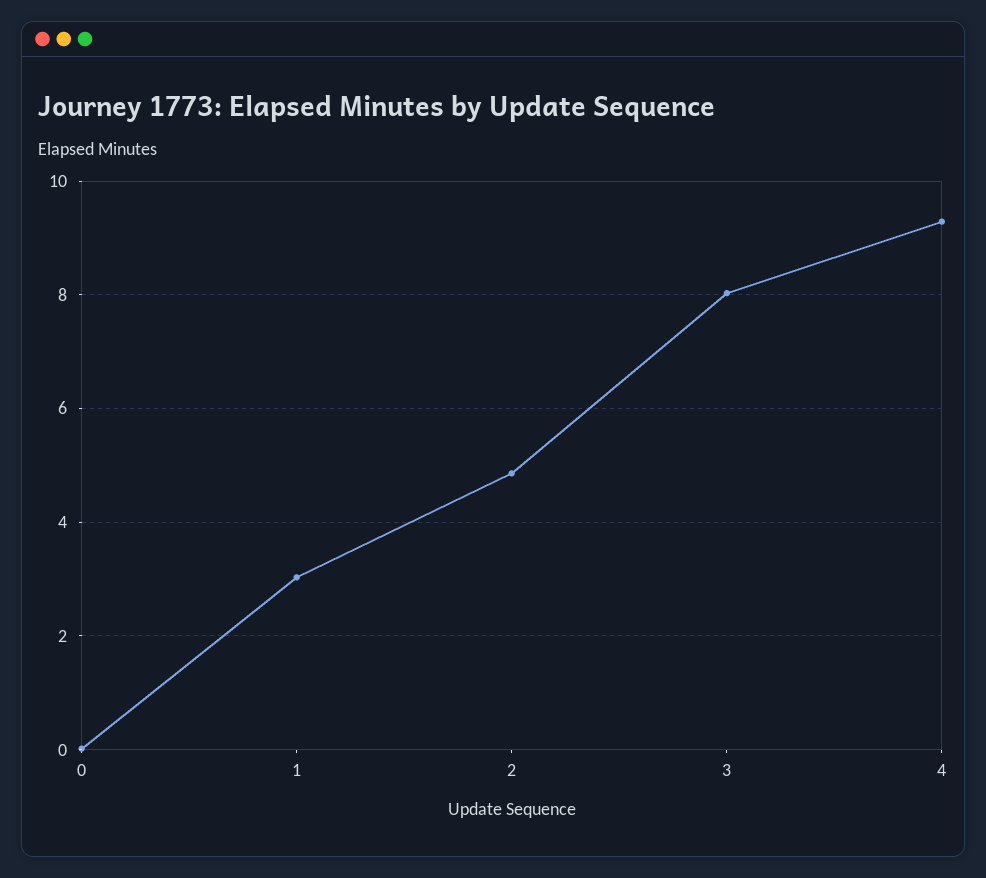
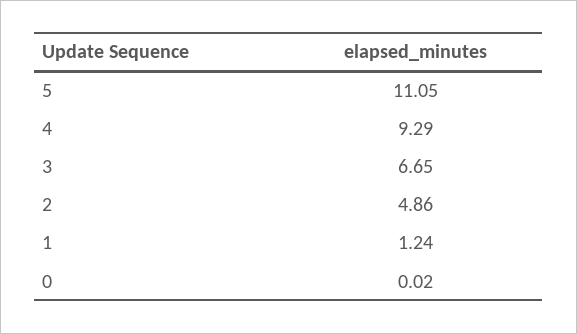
  {
    "0": 0.02,
-   "1": 3,
+   "1": 1.24,
    "2": 4.86,
-   "3": 8,
+   "3": 6.65,
-   "4": 9.29
+   "4": 9.29,
+   "5": 11.05
  }

